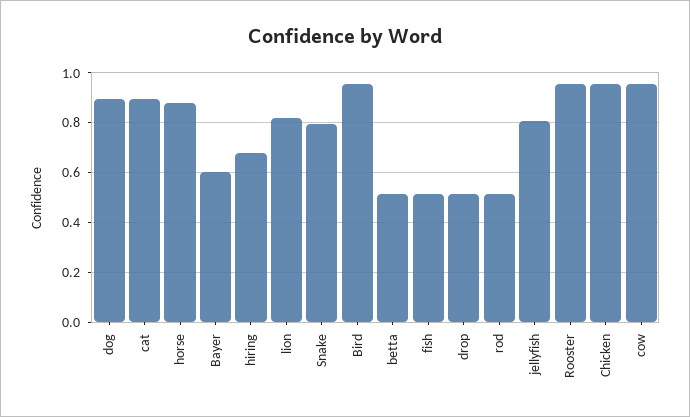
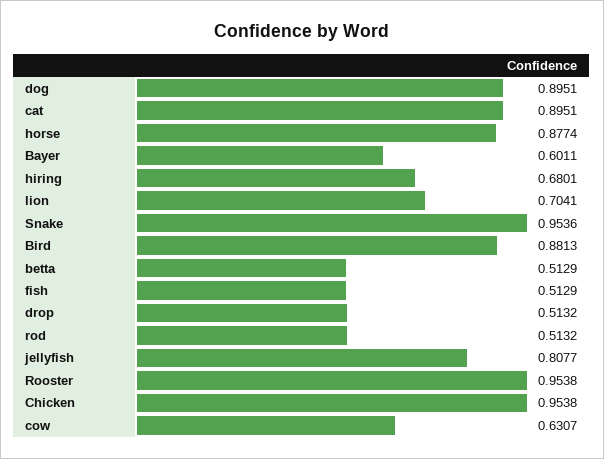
  {
    "dog": 0.8951,
    "cat": 0.8951,
    "horse": 0.8774,
    "Bayer": 0.6011,
    "hiring": 0.6801,
-   "lion": 0.825,
+   "lion": 0.7041,
-   "Snake": 0.8,
+   "Snake": 0.9536,
-   "Bird": 0.95,
+   "Bird": 0.8813,
    "betta": 0.5129,
    "fish": 0.5129,
    "drop": 0.5132,
    "rod": 0.5132,
    "jellyfish": 0.8077,
    "Rooster": 0.9538,
    "Chicken": 0.9538,
-   "cow": 0.95
+   "cow": 0.6307
  }

